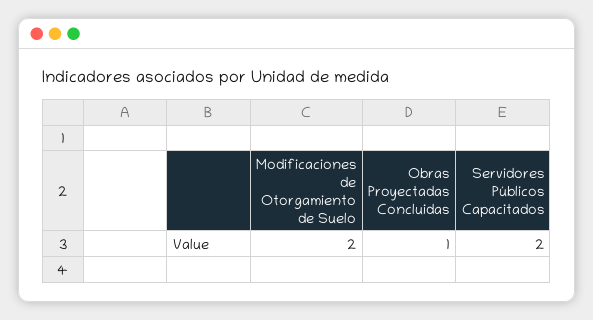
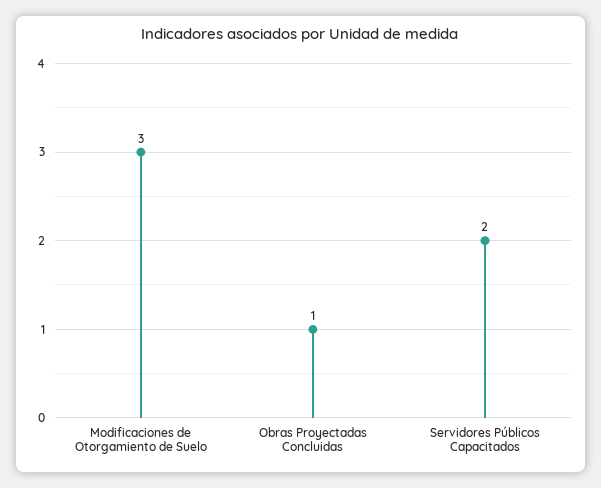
  {
-   "Modificaciones de Otorgamiento de Suelo": 2,
+   "Modificaciones de Otorgamiento de Suelo": 3,
    "Obras Proyectadas Concluidas": 1,
    "Servidores Públicos Capacitados": 2
  }

